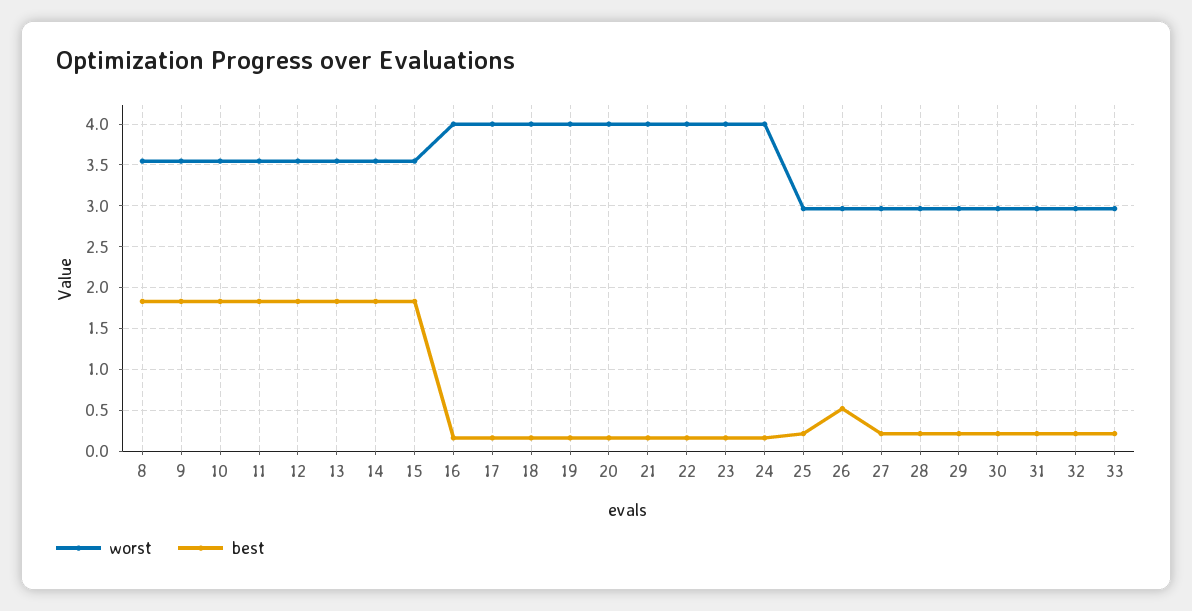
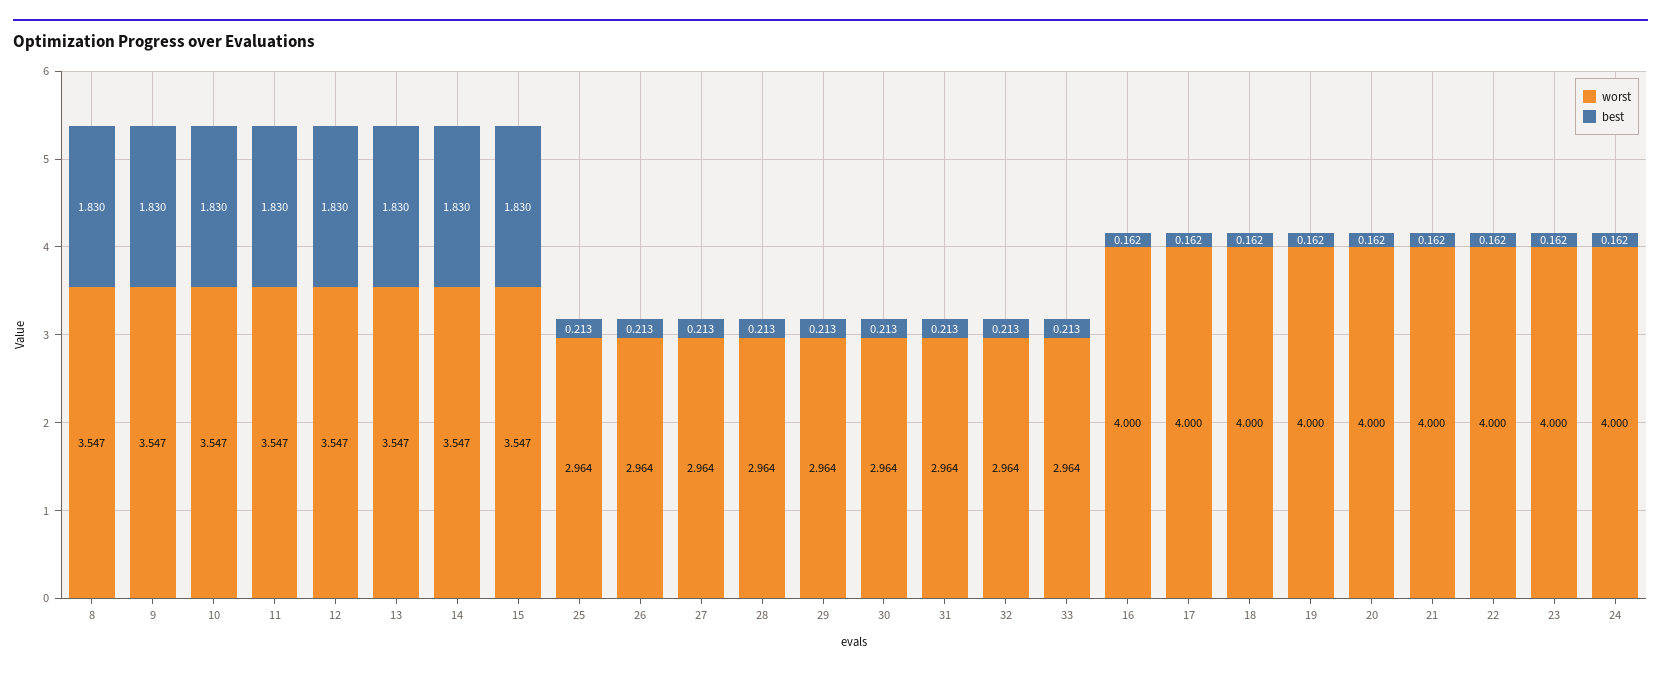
  {
    "worst": {
      "8": 3.547,
      "9": 3.547,
      "10": 3.547,
      "11": 3.547,
      "12": 3.547,
      "13": 3.547,
      "14": 3.547,
      "15": 3.547,
      "16": 4,
      "17": 4,
      "18": 4,
      "19": 4,
      "20": 4,
      "21": 4,
      "22": 4,
      "23": 4,
      "24": 4,
      "25": 2.964,
      "26": 2.964,
      "27": 2.964,
      "28": 2.964,
      "29": 2.964,
      "30": 2.964,
      "31": 2.964,
      "32": 2.964,
      "33": 2.964
    },
    "best": {
      "8": 1.83,
      "9": 1.83,
      "10": 1.83,
      "11": 1.83,
      "12": 1.83,
      "13": 1.83,
      "14": 1.83,
      "15": 1.83,
      "16": 0.162,
      "17": 0.162,
      "18": 0.162,
      "19": 0.162,
      "20": 0.162,
      "21": 0.162,
      "22": 0.162,
      "23": 0.162,
      "24": 0.162,
      "25": 0.213,
-     "26": 0.5,
+     "26": 0.213,
      "27": 0.213,
      "28": 0.213,
      "29": 0.213,
      "30": 0.213,
      "31": 0.213,
      "32": 0.213,
      "33": 0.213
    }
  }

